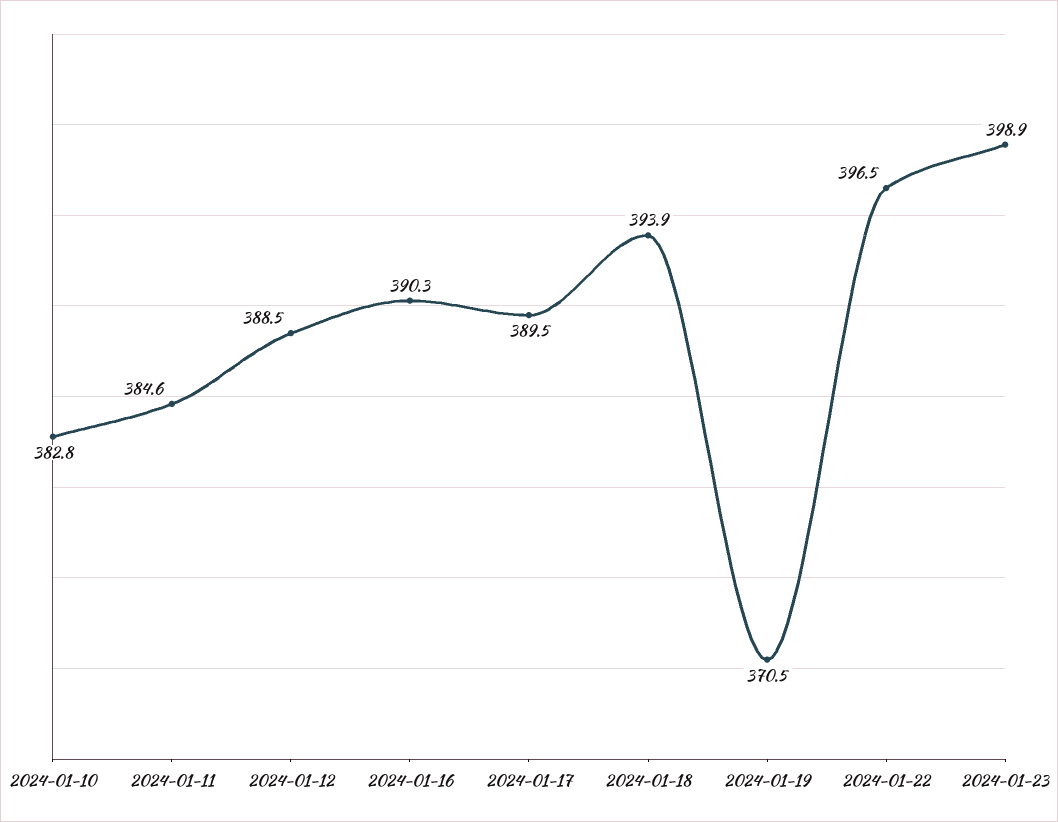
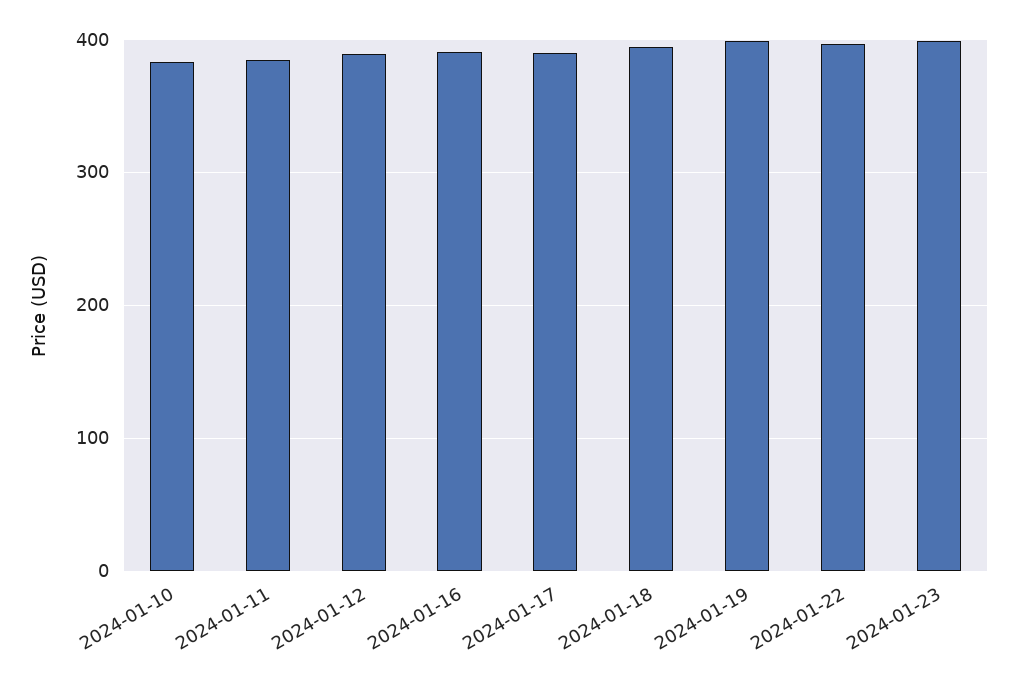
  {
    "2024-01-10": 382.8,
    "2024-01-11": 384.6,
    "2024-01-12": 388.5,
    "2024-01-16": 390.3,
    "2024-01-17": 389.5,
    "2024-01-18": 393.9,
-   "2024-01-19": 370.5,
+   "2024-01-19": 400,
    "2024-01-22": 396.5,
    "2024-01-23": 398.9
  }

